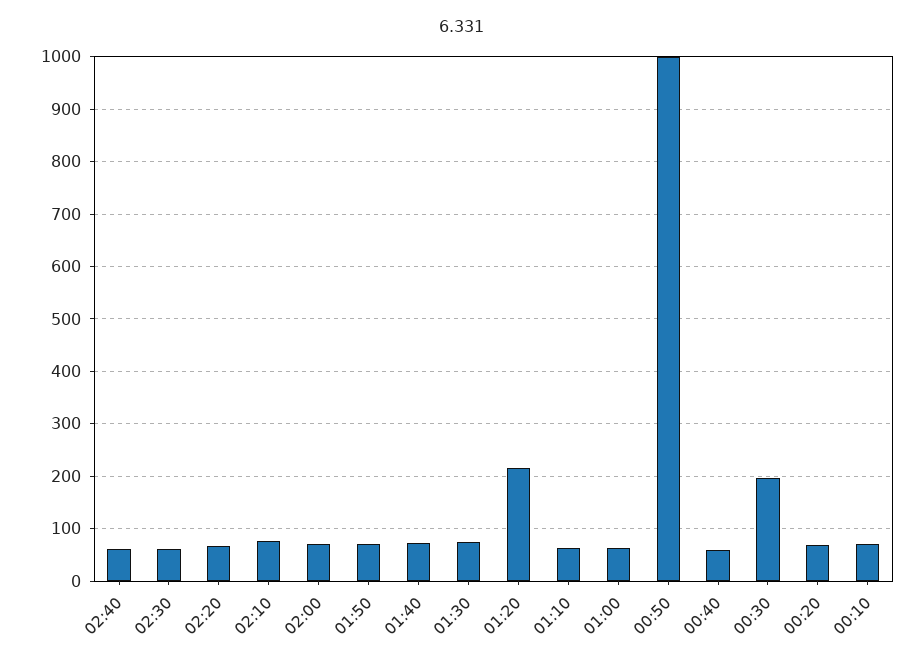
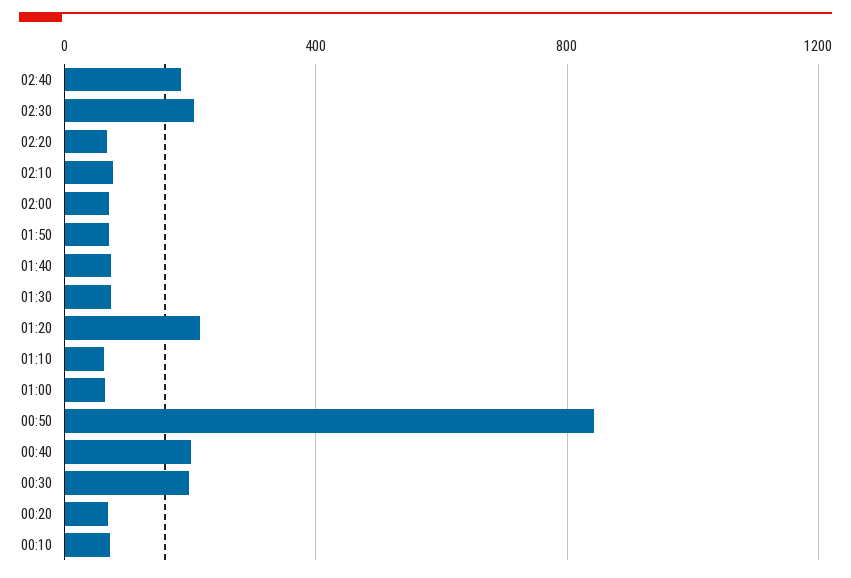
  {
-   "02:40": 60,
+   "02:40": 200,
-   "02:30": 60,
+   "02:30": 200,
    "02:20": 60,
    "02:10": 80,
    "02:00": 60,
    "01:50": 80,
    "01:40": 80,
    "01:30": 80,
    "01:20": 220,
    "01:10": 60,
    "01:00": 60,
-   "00:50": 1000,
+   "00:50": 850,
-   "00:40": 60,
+   "00:40": 200,
    "00:30": 200,
    "00:20": 60,
    "00:10": 80
  }

